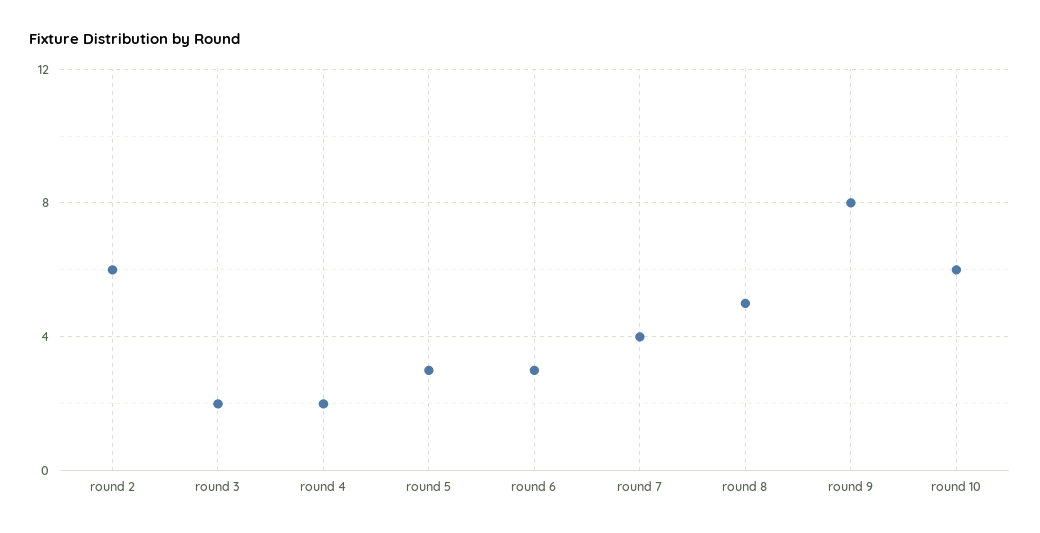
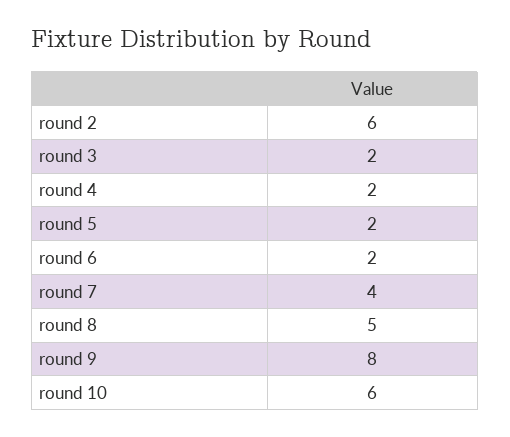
  {
    "round 2": 6,
    "round 3": 2,
    "round 4": 2,
-   "round 5": 3,
+   "round 5": 2,
-   "round 6": 3,
+   "round 6": 2,
    "round 7": 4,
    "round 8": 5,
    "round 9": 8,
    "round 10": 6
  }

